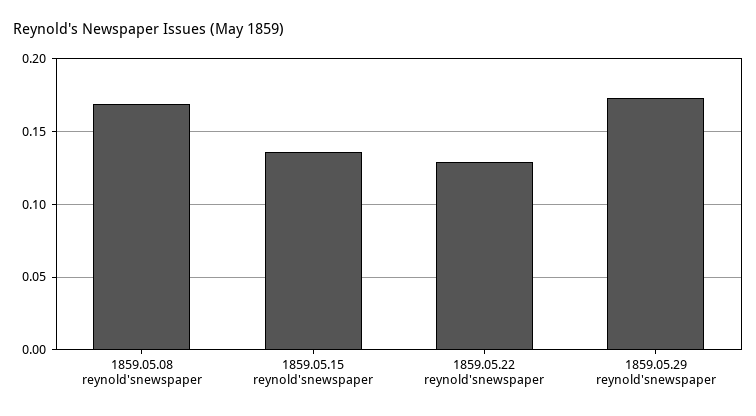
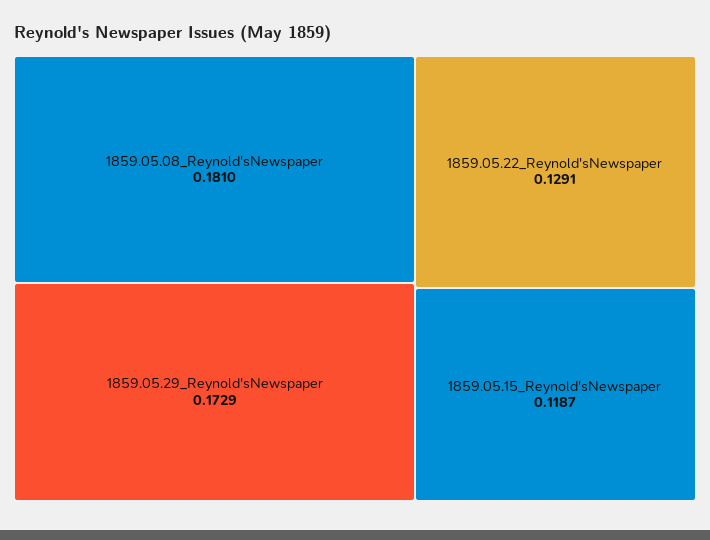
  {
-   "1859.05.08 reynold'snewspaper": 0.17,
+   "1859.05.08 reynold'snewspaper": 0.181,
-   "1859.05.15 reynold'snewspaper": 0.135,
+   "1859.05.15 reynold'snewspaper": 0.1187,
    "1859.05.22 reynold'snewspaper": 0.1291,
    "1859.05.29 reynold'snewspaper": 0.1729
  }

